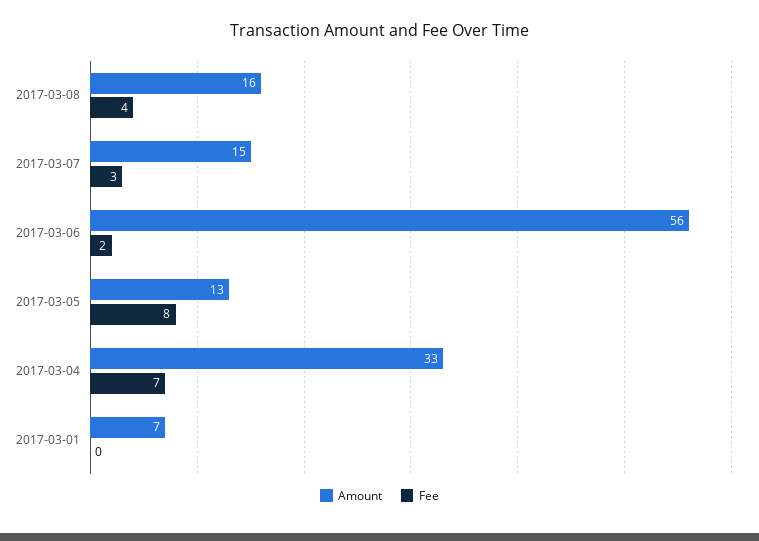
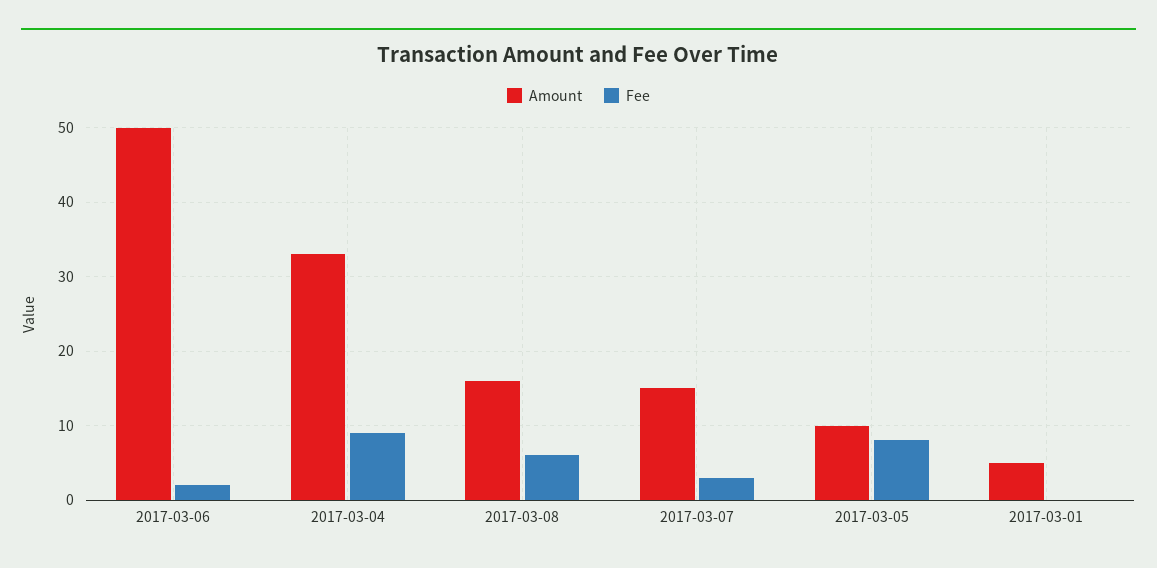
  {
    "Amount": {
      "2017-03-08": 16,
      "2017-03-07": 15,
-     "2017-03-06": 56,
+     "2017-03-06": 50,
-     "2017-03-05": 13,
+     "2017-03-05": 10,
      "2017-03-04": 33,
-     "2017-03-01": 7
+     "2017-03-01": 5
    },
    "Fee": {
-     "2017-03-08": 4,
+     "2017-03-08": 6,
      "2017-03-07": 3,
      "2017-03-06": 2,
      "2017-03-05": 8,
-     "2017-03-04": 7,
+     "2017-03-04": 9,
      "2017-03-01": 0
    }
  }

